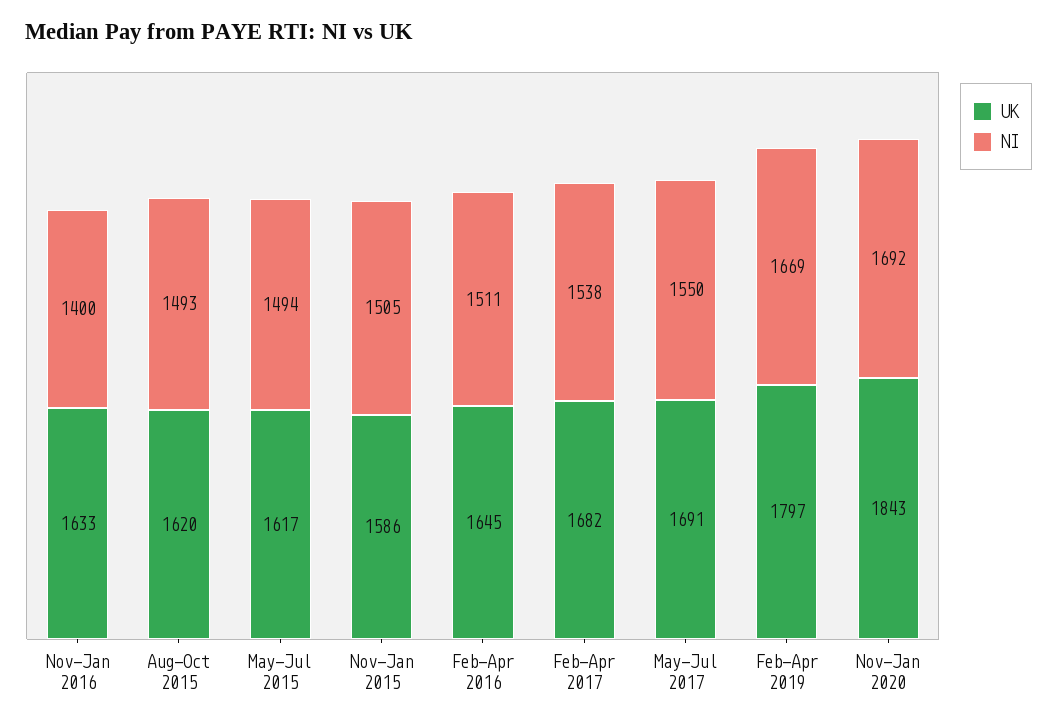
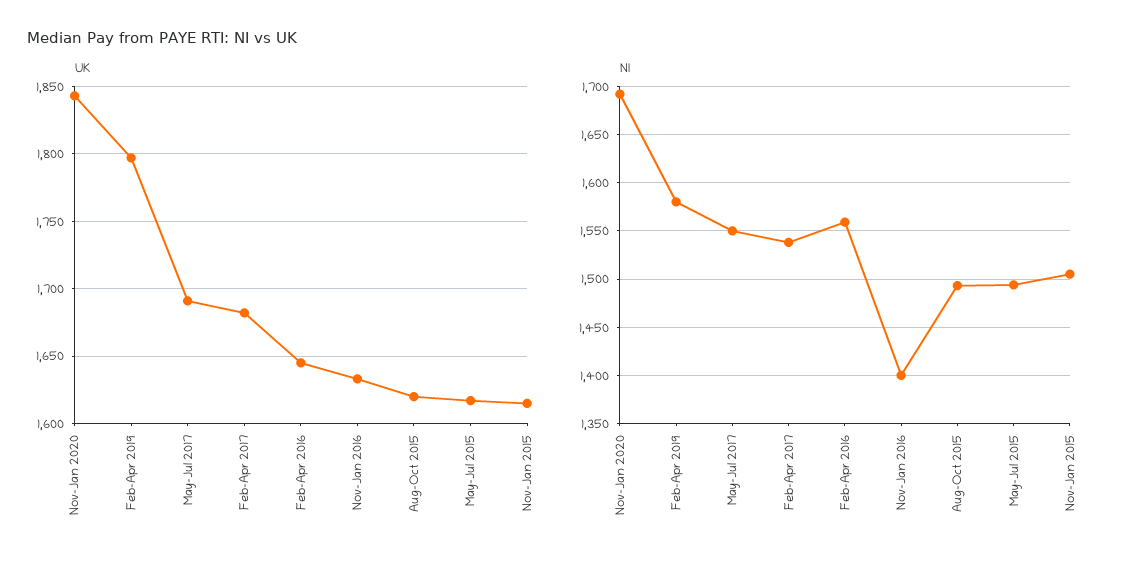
  {
    "UK": {
      "Nov-Jan 2016": 1633,
      "Aug-Oct 2015": 1620,
      "May-Jul 2015": 1617,
-     "Nov-Jan 2015": 1586,
+     "Nov-Jan 2015": 1615,
      "Feb-Apr 2016": 1645,
      "Feb-Apr 2017": 1682,
      "May-Jul 2017": 1691,
      "Feb-Apr 2019": 1797,
      "Nov-Jan 2020": 1843
    },
    "NI": {
      "Nov-Jan 2016": 1400,
      "Aug-Oct 2015": 1493,
      "May-Jul 2015": 1494,
      "Nov-Jan 2015": 1505,
-     "Feb-Apr 2016": 1511,
+     "Feb-Apr 2016": 1560,
      "Feb-Apr 2017": 1538,
      "May-Jul 2017": 1550,
-     "Feb-Apr 2019": 1669,
+     "Feb-Apr 2019": 1580,
      "Nov-Jan 2020": 1692
    }
  }

